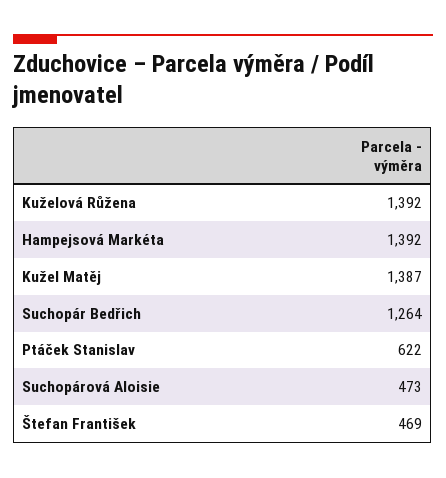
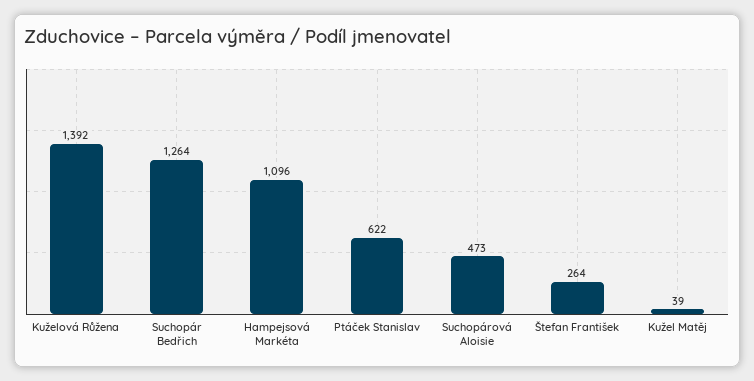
  {
    "Kuželová Růžena": 1392,
-   "Hampejsová Markéta": 1392,
+   "Hampejsová Markéta": 1096,
-   "Kužel Matěj": 1387,
+   "Kužel Matěj": 39,
    "Suchopár Bedřich": 1264,
    "Ptáček Stanislav": 622,
    "Suchopárová Aloisie": 473,
-   "Štefan František": 469
+   "Štefan František": 264
  }

